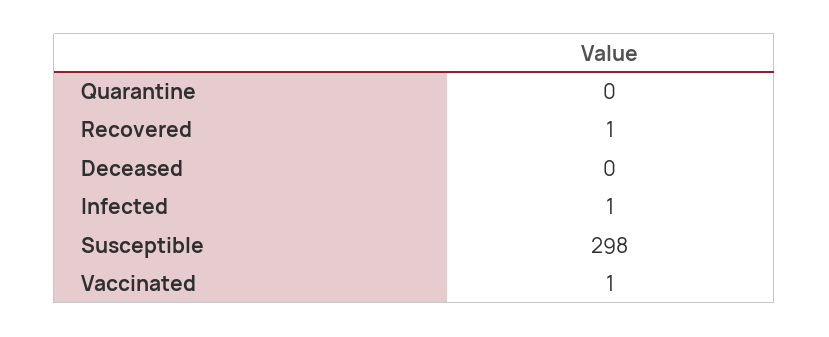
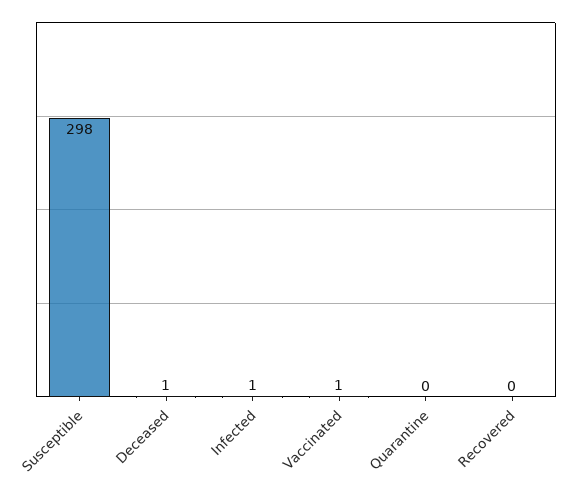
  {
    "Quarantine": 0,
-   "Recovered": 1,
+   "Recovered": 0,
-   "Deceased": 0,
+   "Deceased": 1,
    "Infected": 1,
    "Susceptible": 298,
    "Vaccinated": 1
  }

